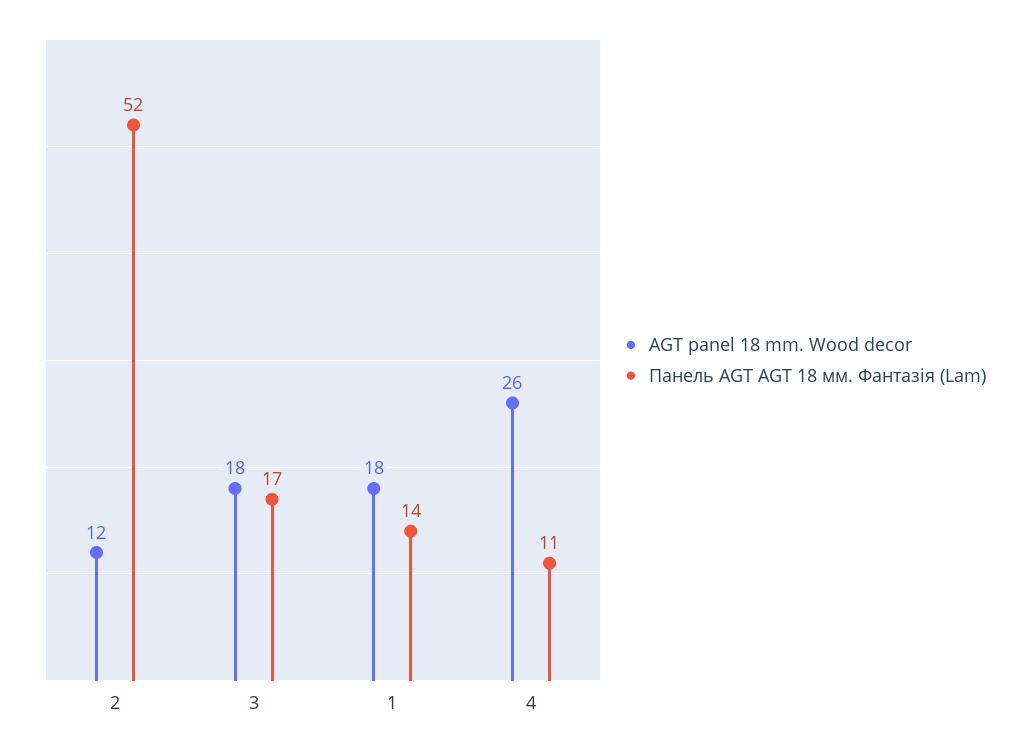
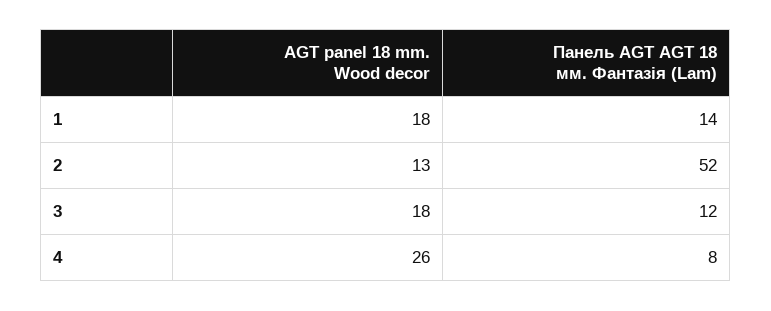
  {
    "AGT panel 18 mm. Wood decor": {
-     "2": 12,
+     "2": 13,
      "3": 18,
      "1": 18,
      "4": 26
    },
    "Панель AGT AGT 18 мм. Фантазія (Lam)": {
      "2": 52,
-     "3": 17,
+     "3": 12,
      "1": 14,
-     "4": 11
+     "4": 8
    }
  }

